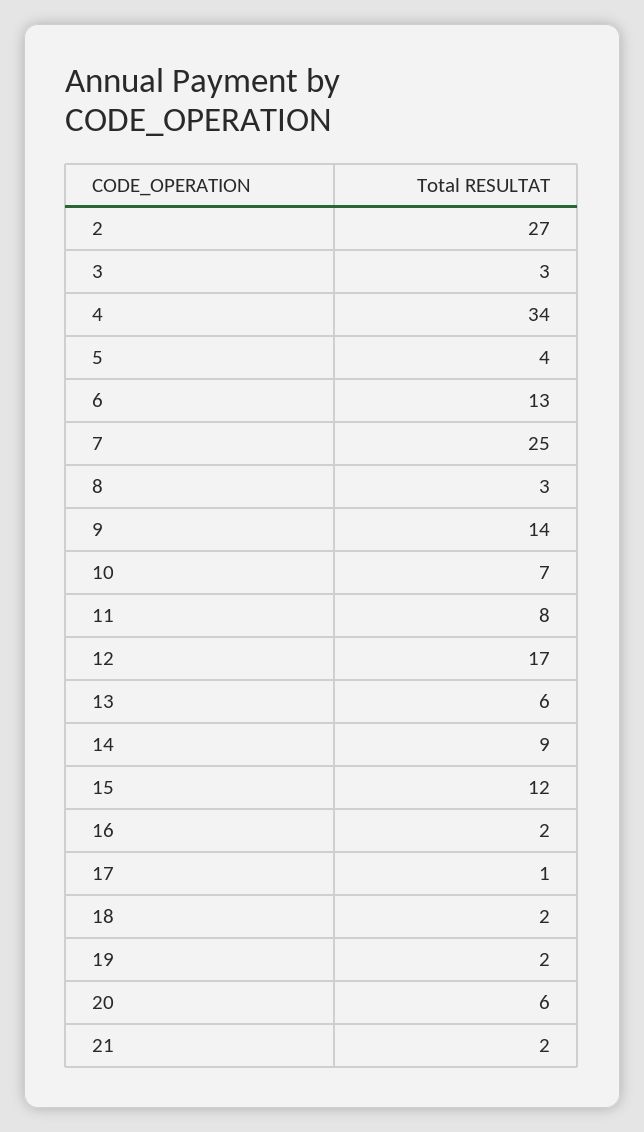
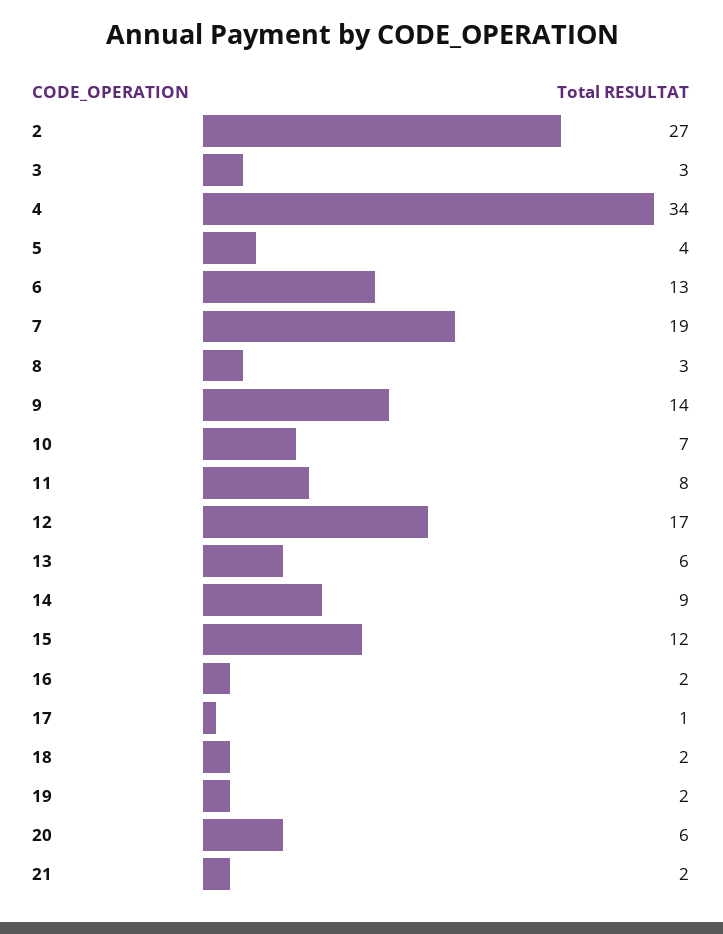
  {
    "2": 27,
    "3": 3,
    "4": 34,
    "5": 4,
    "6": 13,
-   "7": 25,
+   "7": 19,
    "8": 3,
    "9": 14,
    "10": 7,
    "11": 8,
    "12": 17,
    "13": 6,
    "14": 9,
    "15": 12,
    "16": 2,
    "17": 1,
    "18": 2,
    "19": 2,
    "20": 6,
    "21": 2
  }

